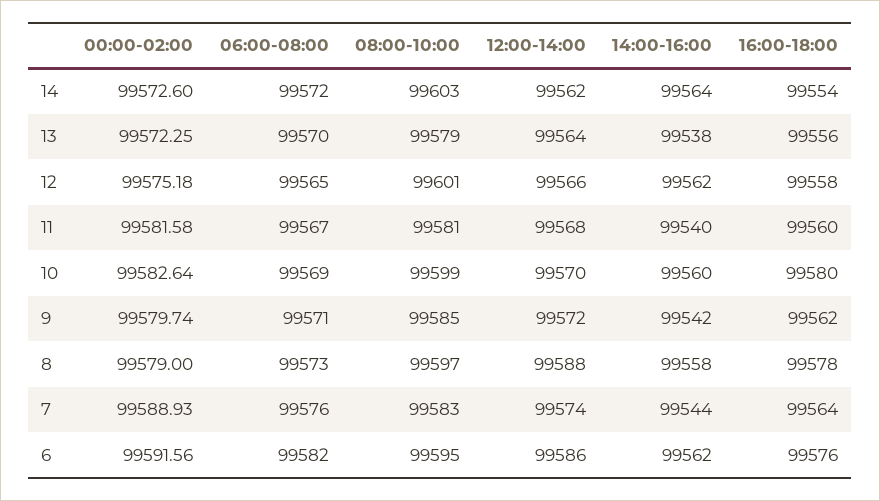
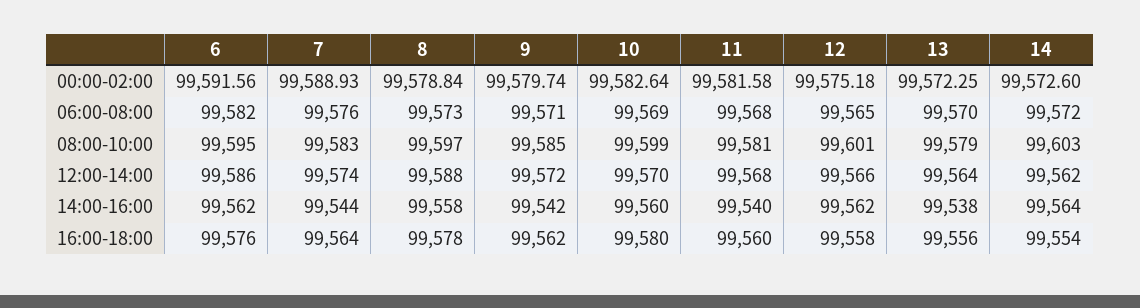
  {
    "00:00-02:00": {
      "14": 99572.6,
      "13": 99572.25,
      "12": 99575.18,
      "11": 99581.58,
      "10": 99582.64,
      "9": 99579.74,
-     "8": 99579,
+     "8": 99578.84,
      "7": 99588.93,
      "6": 99591.56
    },
    "06:00-08:00": {
      "14": 99572,
      "13": 99570,
      "12": 99565,
-     "11": 99567,
+     "11": 99568,
      "10": 99569,
      "9": 99571,
      "8": 99573,
      "7": 99576,
      "6": 99582
    },
    "08:00-10:00": {
      "14": 99603,
      "13": 99579,
      "12": 99601,
      "11": 99581,
      "10": 99599,
      "9": 99585,
      "8": 99597,
      "7": 99583,
      "6": 99595
    },
    "12:00-14:00": {
      "14": 99562,
      "13": 99564,
      "12": 99566,
      "11": 99568,
      "10": 99570,
      "9": 99572,
      "8": 99588,
      "7": 99574,
      "6": 99586
    },
    "14:00-16:00": {
      "14": 99564,
      "13": 99538,
      "12": 99562,
      "11": 99540,
      "10": 99560,
      "9": 99542,
      "8": 99558,
      "7": 99544,
      "6": 99562
    },
    "16:00-18:00": {
      "14": 99554,
      "13": 99556,
      "12": 99558,
      "11": 99560,
      "10": 99580,
      "9": 99562,
      "8": 99578,
      "7": 99564,
      "6": 99576
    }
  }

